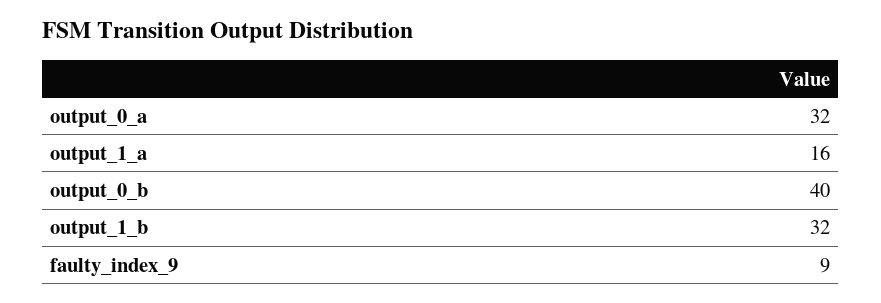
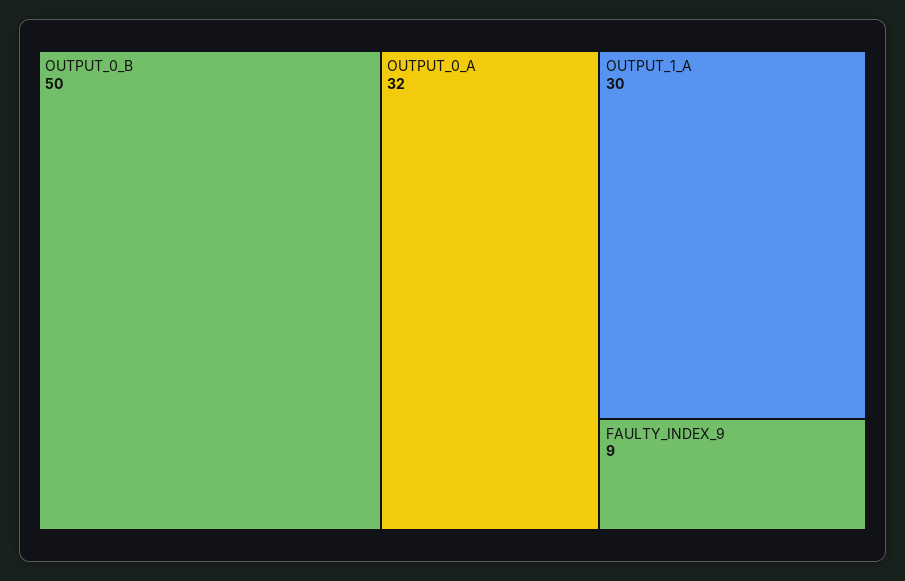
  {
    "output_0_a": 32,
-   "output_1_a": 16,
+   "output_1_a": 30,
-   "output_0_b": 40,
+   "output_0_b": 50,
-   "output_1_b": 32,
    "faulty_index_9": 9
  }

